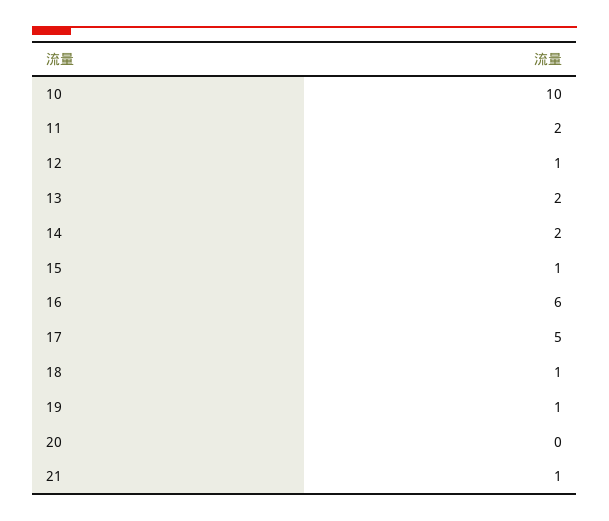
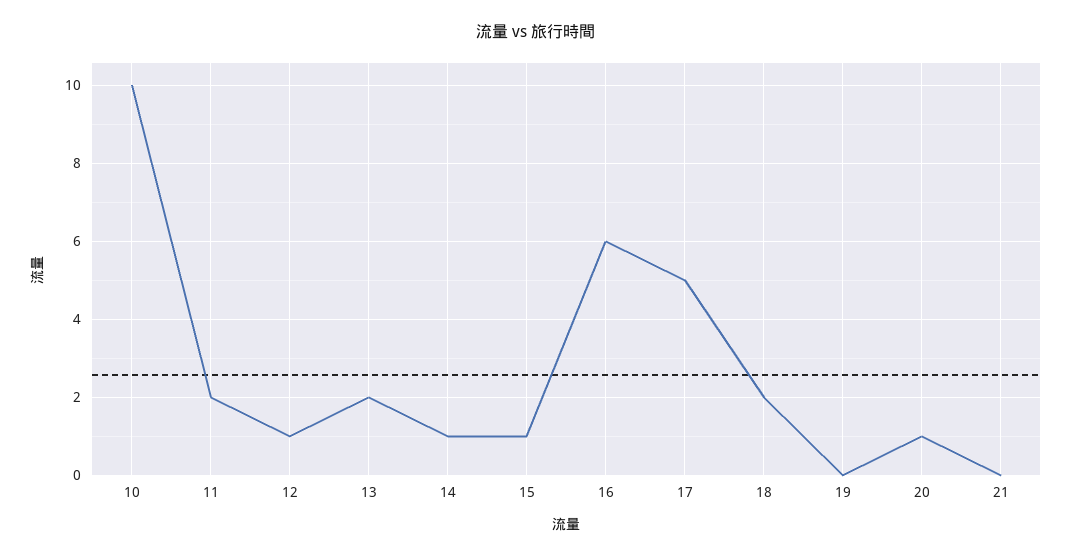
  {
    "10": 10,
    "11": 2,
    "12": 1,
    "13": 2,
-   "14": 2,
+   "14": 1,
    "15": 1,
    "16": 6,
    "17": 5,
-   "18": 1,
+   "18": 2,
-   "19": 1,
+   "19": 0,
-   "20": 0,
+   "20": 1,
-   "21": 1
+   "21": 0
  }

